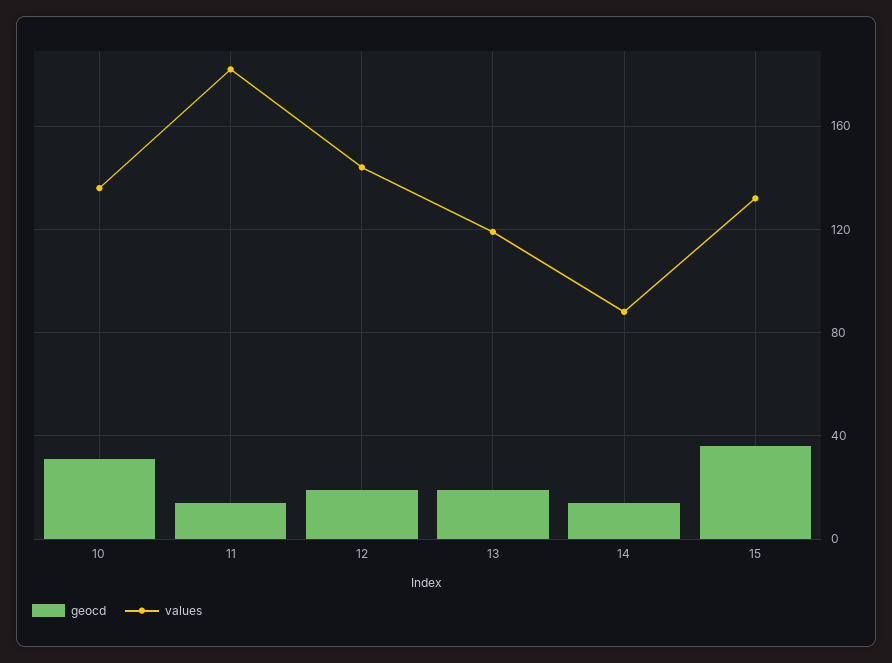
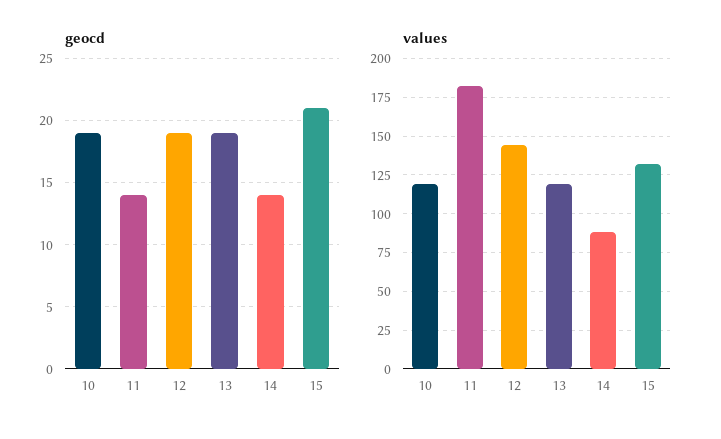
  {
    "geocd": {
-     "10": 30,
+     "10": 19,
      "11": 14,
      "12": 19,
      "13": 19,
      "14": 14,
-     "15": 35
+     "15": 21
    },
    "values": {
-     "10": 135,
+     "10": 120,
      "11": 180,
      "12": 145,
      "13": 120,
      "14": 90,
      "15": 130
    }
  }

